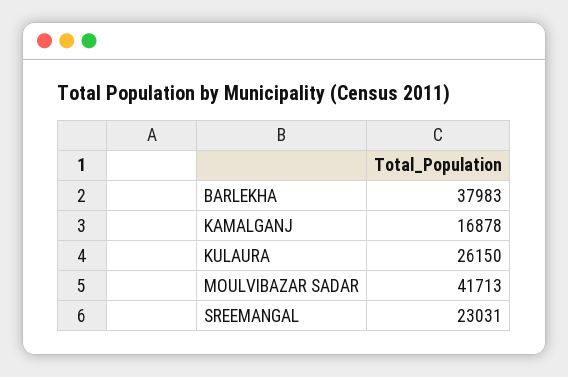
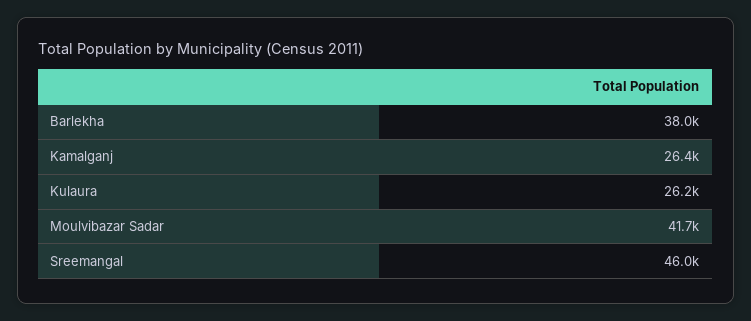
  {
    "BARLEKHA": 37983,
-   "KAMALGANJ": 16878,
+   "KAMALGANJ": 26400,
    "KULAURA": 26150,
    "MOULVIBAZAR SADAR": 41713,
-   "SREEMANGAL": 23031
+   "SREEMANGAL": 46000
  }

